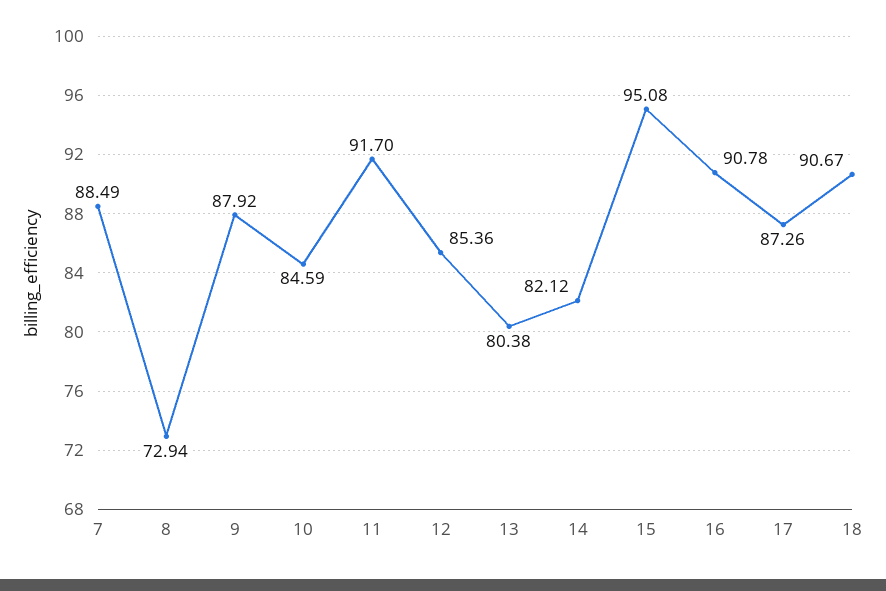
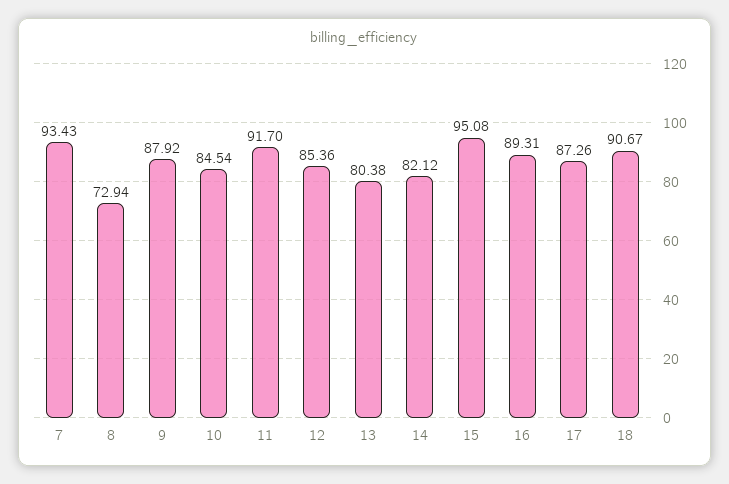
  {
-   "7": 88.49,
+   "7": 93.43,
    "8": 72.94,
    "9": 87.92,
-   "10": 84.59,
+   "10": 84.54,
    "11": 91.7,
    "12": 85.36,
    "13": 80.38,
    "14": 82.12,
    "15": 95.08,
-   "16": 90.78,
+   "16": 89.31,
    "17": 87.26,
    "18": 90.67
  }

